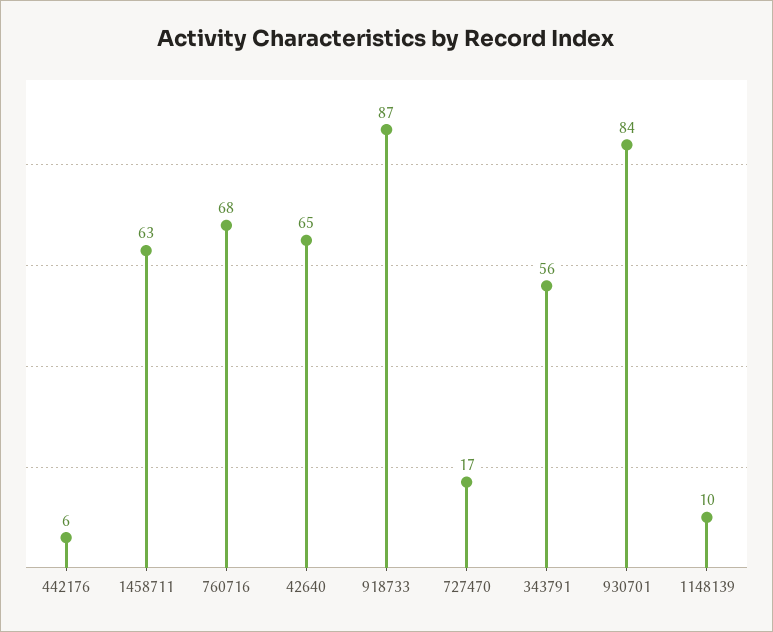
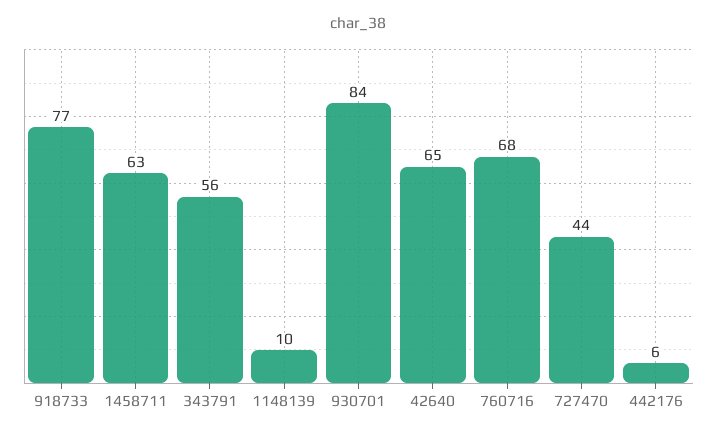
  {
    "442176": 6,
    "1458711": 63,
    "760716": 68,
    "42640": 65,
-   "918733": 87,
+   "918733": 77,
-   "727470": 17,
+   "727470": 44,
    "343791": 56,
    "930701": 84,
    "1148139": 10
  }

